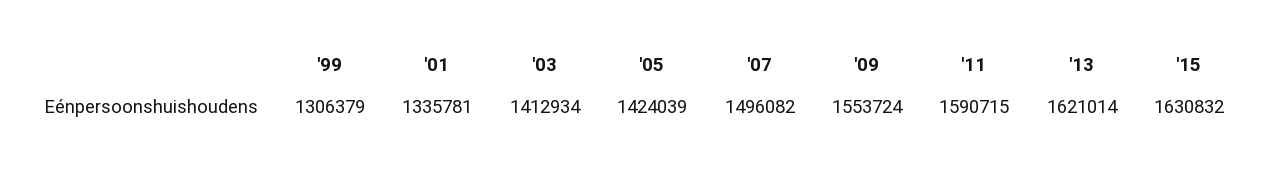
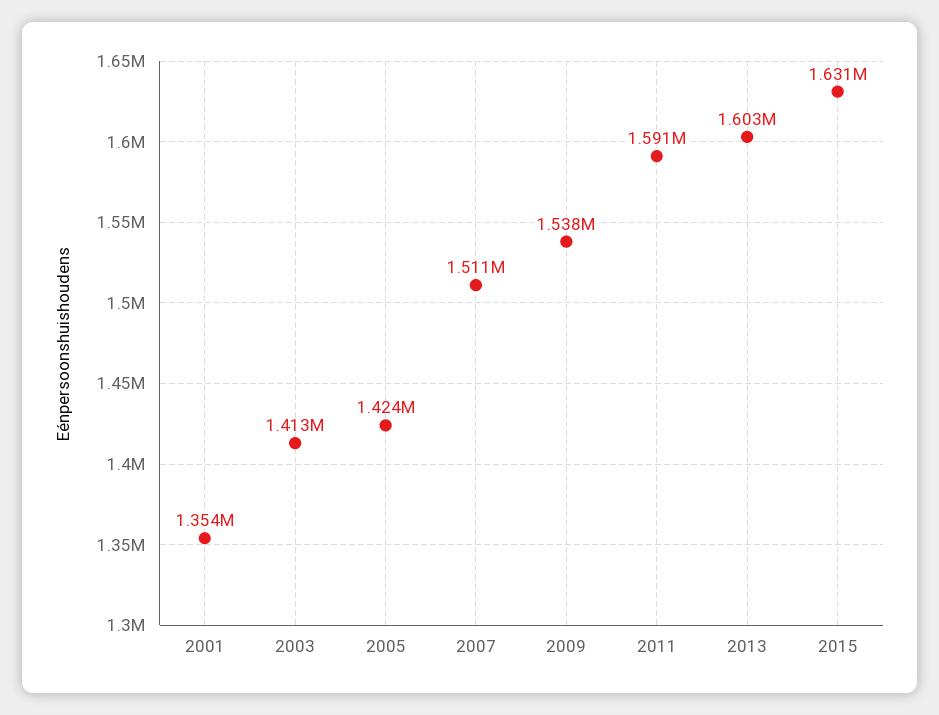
  {
-   "'99": 1306379,
-   "'01": 1335781,
+   "'01": 1354000,
    "'03": 1412934,
    "'05": 1424039,
-   "'07": 1496082,
+   "'07": 1511000,
-   "'09": 1553724,
+   "'09": 1538000,
    "'11": 1590715,
-   "'13": 1621014,
+   "'13": 1603000,
    "'15": 1630832
  }

